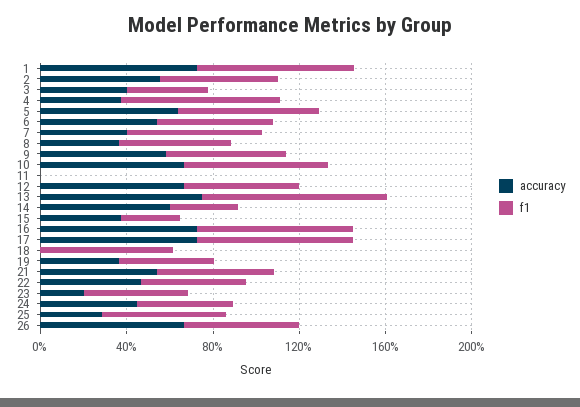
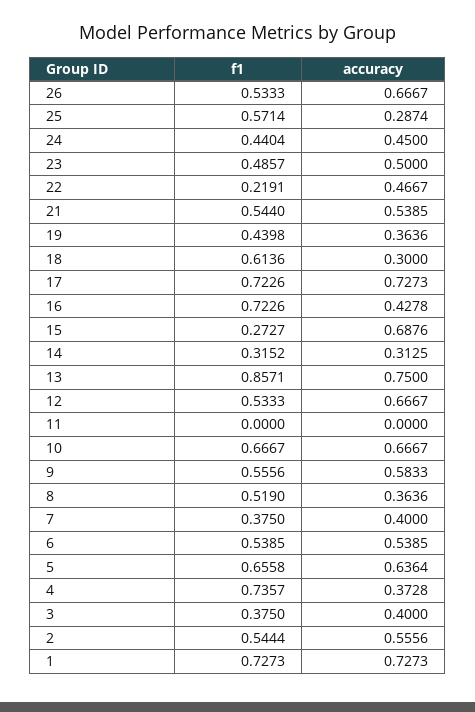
  {
    "accuracy": {
      "1": 0.7273,
      "2": 0.5556,
      "3": 0.4,
      "4": 0.3728,
      "5": 0.6364,
      "6": 0.5385,
      "7": 0.4,
      "8": 0.3636,
      "9": 0.5833,
      "10": 0.6667,
      "11": 0,
      "12": 0.6667,
      "13": 0.75,
-     "14": 0.6,
+     "14": 0.3125,
-     "15": 0.4,
+     "15": 0.6876,
-     "16": 0.7,
+     "16": 0.4278,
      "17": 0.7273,
-     "18": 0,
+     "18": 0.3,
      "19": 0.3636,
      "21": 0.5385,
      "22": 0.4667,
-     "23": 0.2,
+     "23": 0.5,
      "24": 0.45,
      "25": 0.2874,
      "26": 0.6667
    },
    "f1": {
      "1": 0.7273,
      "2": 0.5444,
      "3": 0.375,
      "4": 0.7357,
      "5": 0.6558,
      "6": 0.5385,
-     "7": 0.6,
+     "7": 0.375,
      "8": 0.519,
      "9": 0.5556,
      "10": 0.6667,
      "11": 0,
      "12": 0.5333,
      "13": 0.8571,
      "14": 0.3152,
      "15": 0.2727,
      "16": 0.7226,
      "17": 0.7226,
      "18": 0.6136,
      "19": 0.4398,
      "21": 0.544,
-     "22": 0.5,
+     "22": 0.2191,
      "23": 0.4857,
      "24": 0.4404,
      "25": 0.5714,
      "26": 0.5333
    }
  }

